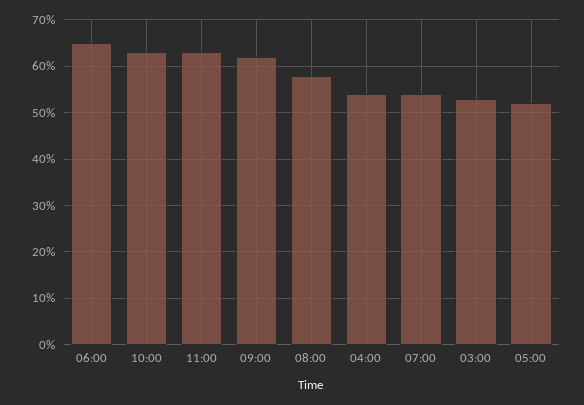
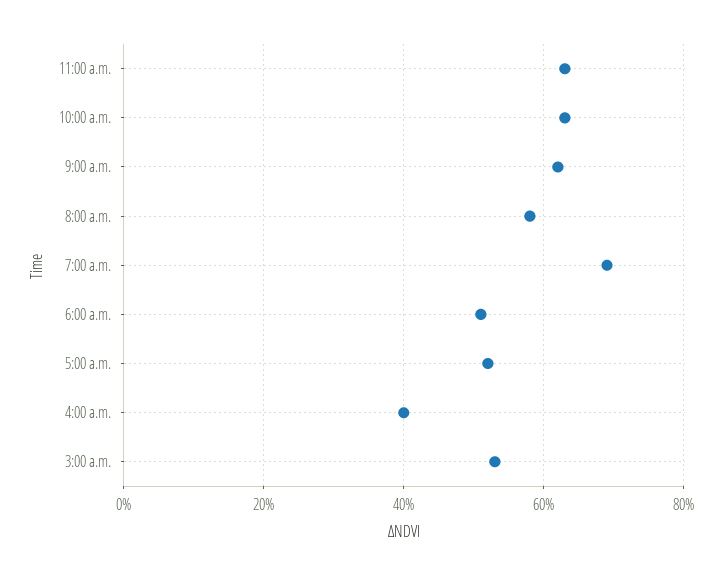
  {
-   "06:00": 65,
+   "06:00": 50,
    "10:00": 65,
    "11:00": 65,
    "09:00": 60,
    "08:00": 60,
-   "04:00": 55,
+   "04:00": 40,
-   "07:00": 55,
+   "07:00": 70,
    "03:00": 55,
    "05:00": 50
  }

